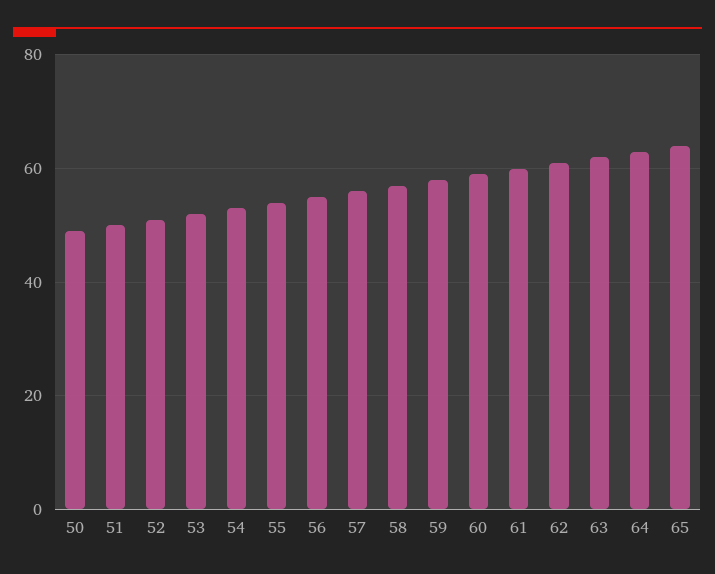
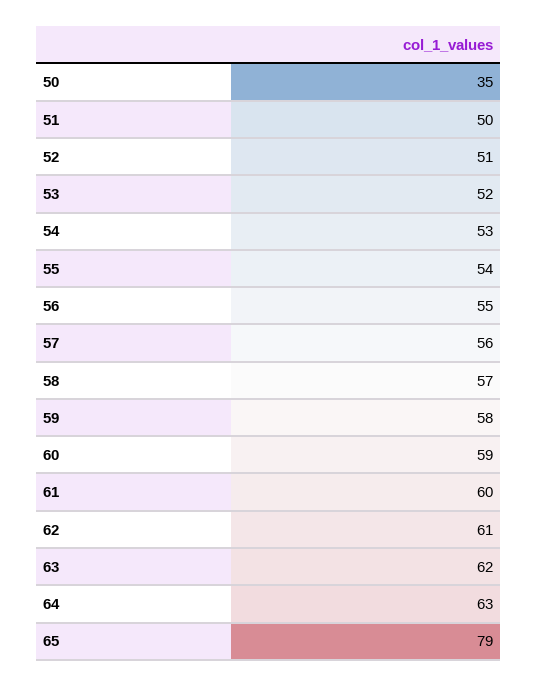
  {
-   "50": 50,
+   "50": 35,
    "51": 50,
    "52": 51,
    "53": 52,
    "54": 53,
    "55": 54,
    "56": 55,
    "57": 56,
    "58": 57,
    "59": 58,
    "60": 59,
    "61": 60,
    "62": 61,
    "63": 62,
    "64": 63,
-   "65": 65
+   "65": 79
  }

